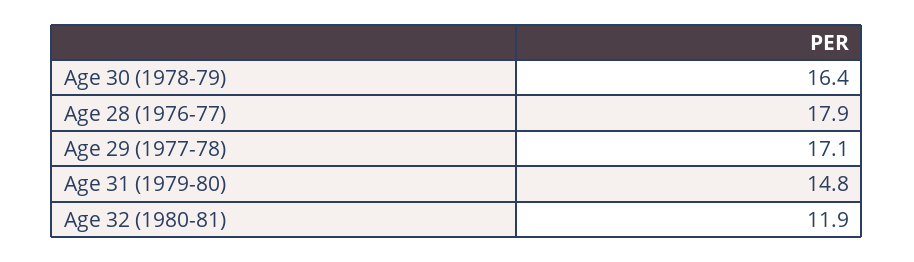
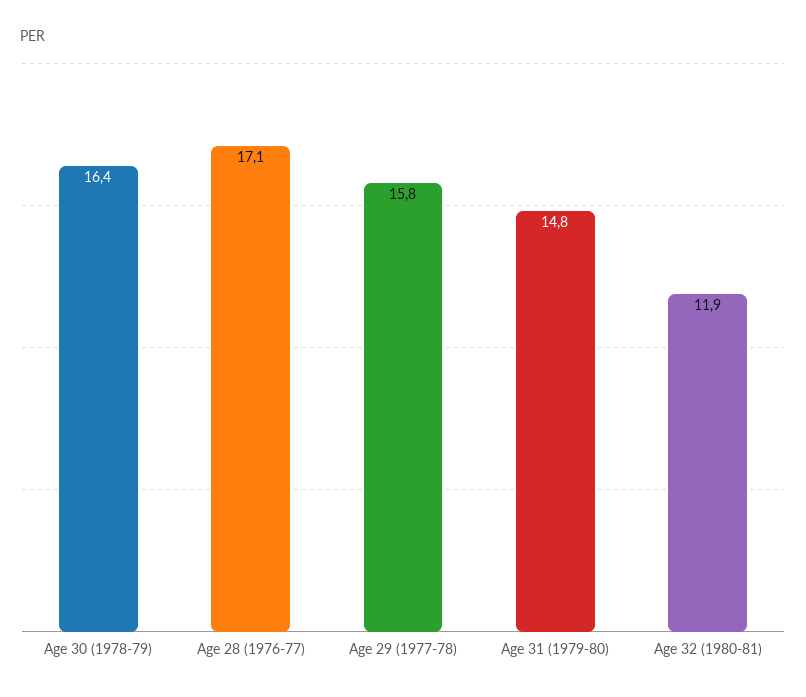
  {
    "Age 30 (1978-79)": 16.4,
-   "Age 28 (1976-77)": 17.9,
+   "Age 28 (1976-77)": 17.1,
-   "Age 29 (1977-78)": 17.1,
+   "Age 29 (1977-78)": 15.8,
    "Age 31 (1979-80)": 14.8,
    "Age 32 (1980-81)": 11.9
  }

